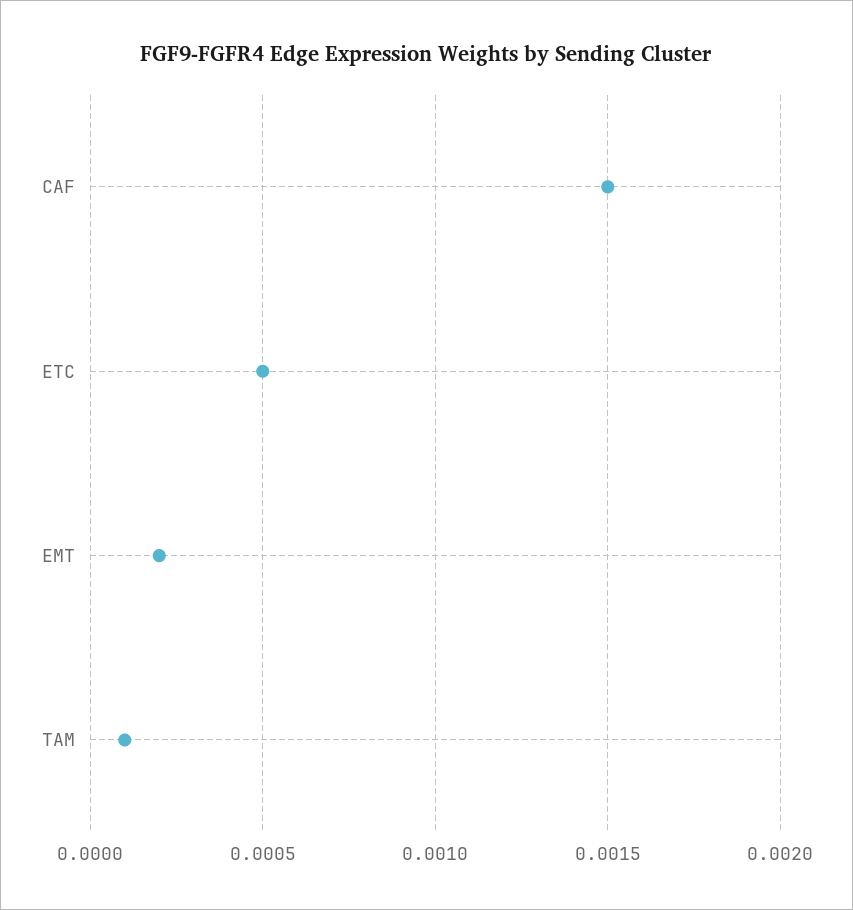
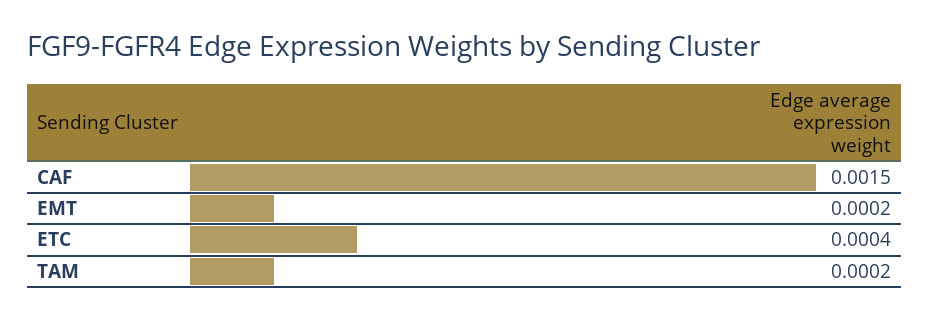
  {
    "CAF": 0.0015,
-   "ETC": 0.0005,
+   "ETC": 0.0004,
    "EMT": 0.0002,
-   "TAM": 0.0001
+   "TAM": 0.0002
  }

